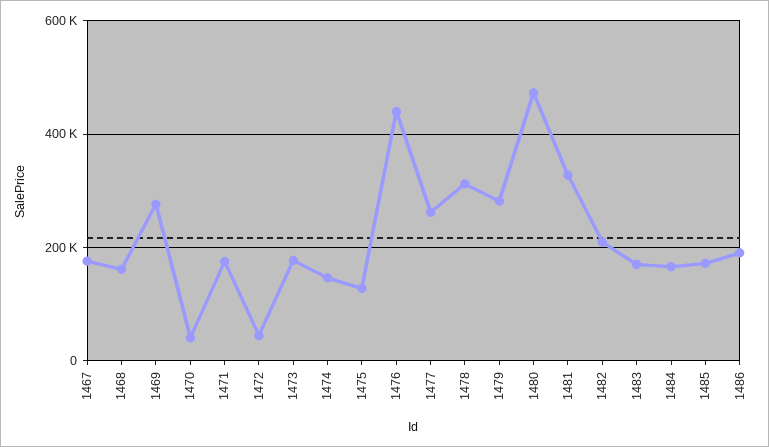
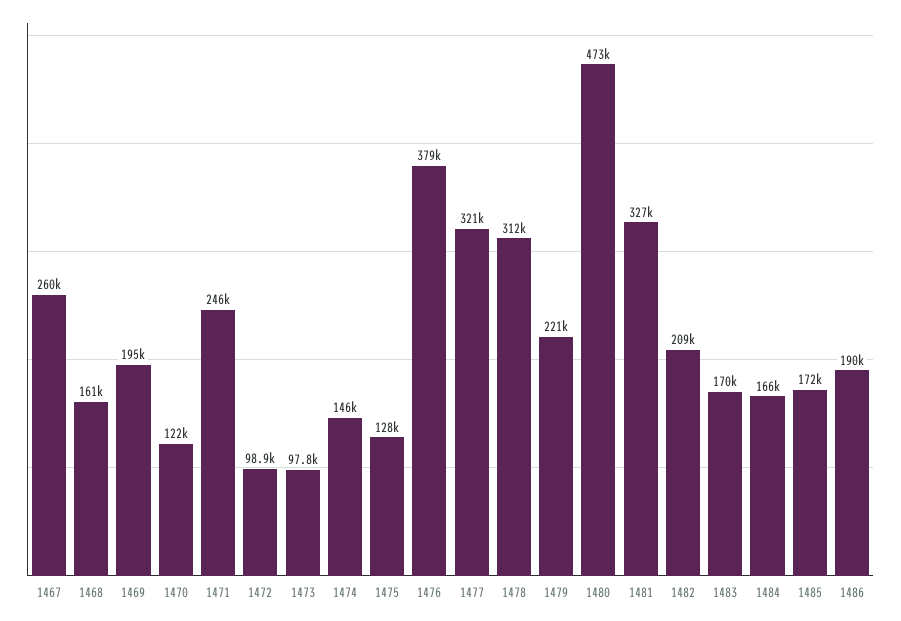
  {
-   "1467": 180000,
+   "1467": 260000,
    "1468": 161000,
-   "1469": 280000,
+   "1469": 195000,
-   "1470": 40000,
+   "1470": 122000,
-   "1471": 180000,
+   "1471": 246000,
-   "1472": 40000,
+   "1472": 98900,
-   "1473": 180000,
+   "1473": 97800,
    "1474": 146000,
    "1475": 128000,
-   "1476": 440000,
+   "1476": 379000,
-   "1477": 260000,
+   "1477": 321000,
    "1478": 312000,
-   "1479": 280000,
+   "1479": 221000,
    "1480": 473000,
    "1481": 327000,
    "1482": 209000,
    "1483": 170000,
    "1484": 166000,
    "1485": 172000,
    "1486": 190000
  }

